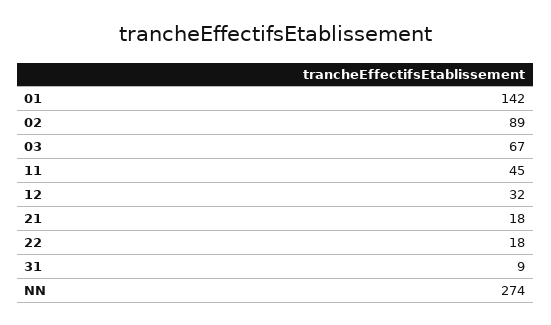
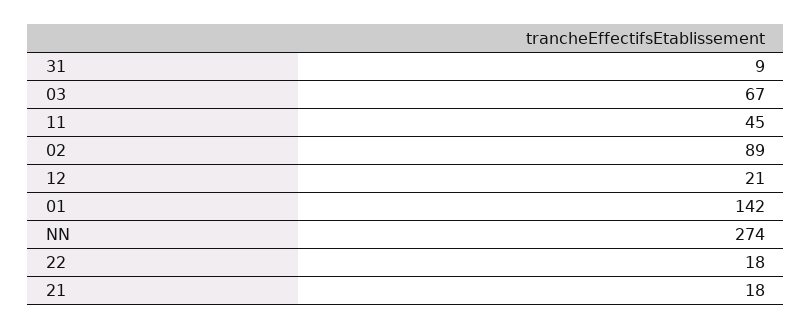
  {
    "01": 142,
    "02": 89,
    "03": 67,
    "11": 45,
-   "12": 32,
+   "12": 21,
    "21": 18,
    "22": 18,
    "31": 9,
    "NN": 274
  }

